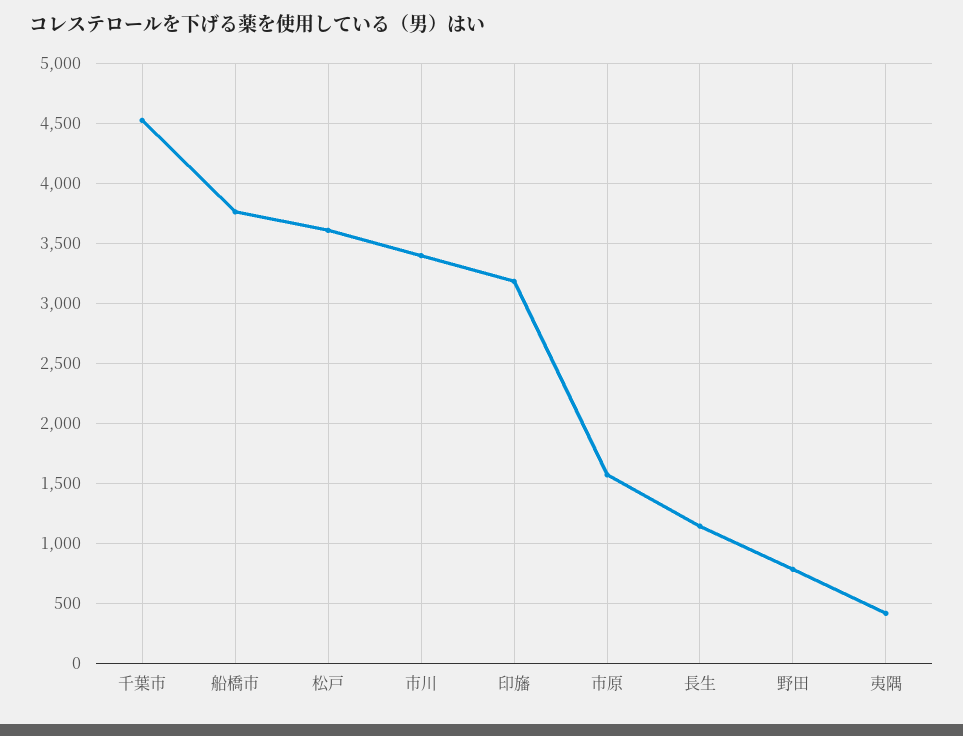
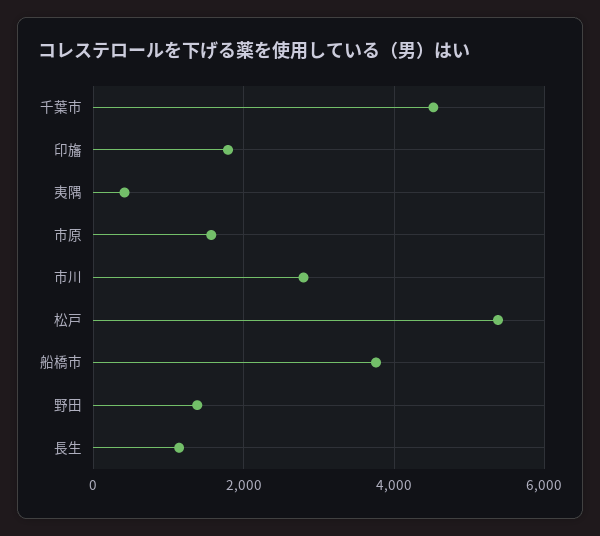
  {
    "千葉市": 4500,
    "船橋市": 3800,
-   "松戸": 3600,
+   "松戸": 5400,
-   "市川": 3400,
+   "市川": 2800,
-   "印旛": 3200,
+   "印旛": 1800,
    "市原": 1600,
    "長生": 1100,
-   "野田": 800,
+   "野田": 1400,
    "夷隅": 400
  }

